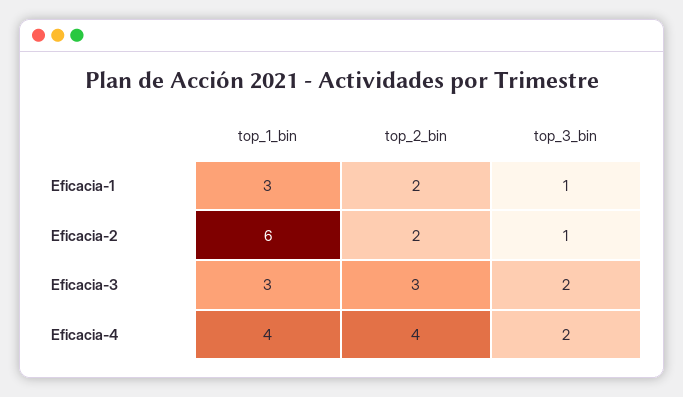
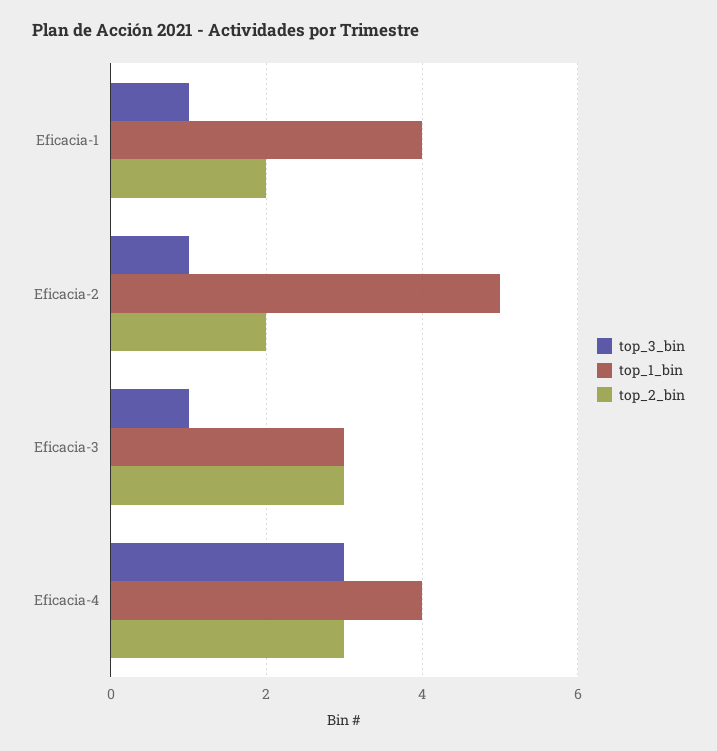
  {
    "top_1_bin": {
-     "Eficacia-1": 3,
+     "Eficacia-1": 4,
-     "Eficacia-2": 6,
+     "Eficacia-2": 5,
      "Eficacia-3": 3,
      "Eficacia-4": 4
    },
    "top_2_bin": {
      "Eficacia-1": 2,
      "Eficacia-2": 2,
      "Eficacia-3": 3,
-     "Eficacia-4": 4
+     "Eficacia-4": 3
    },
    "top_3_bin": {
      "Eficacia-1": 1,
      "Eficacia-2": 1,
-     "Eficacia-3": 2,
+     "Eficacia-3": 1,
-     "Eficacia-4": 2
+     "Eficacia-4": 3
    }
  }

